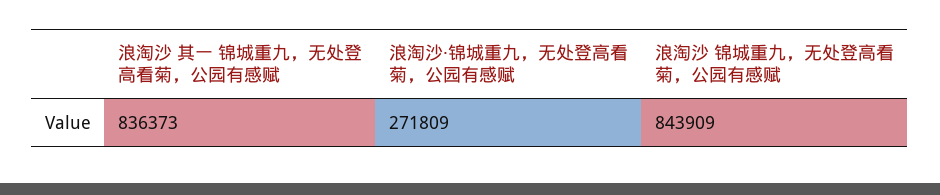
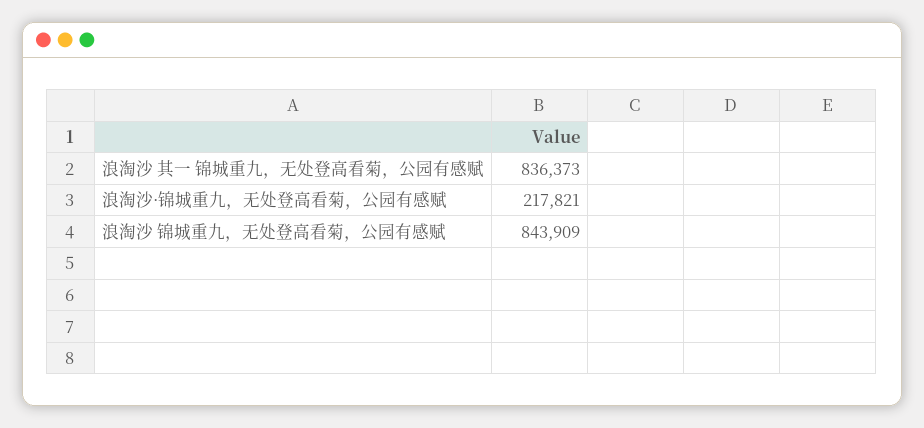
  {
    "浪淘沙 其一 锦城重九，无处登高看菊，公园有感赋": 836373,
-   "浪淘沙·锦城重九，无处登高看菊，公园有感赋": 271809,
+   "浪淘沙·锦城重九，无处登高看菊，公园有感赋": 217821,
    "浪淘沙 锦城重九，无处登高看菊，公园有感赋": 843909
  }

